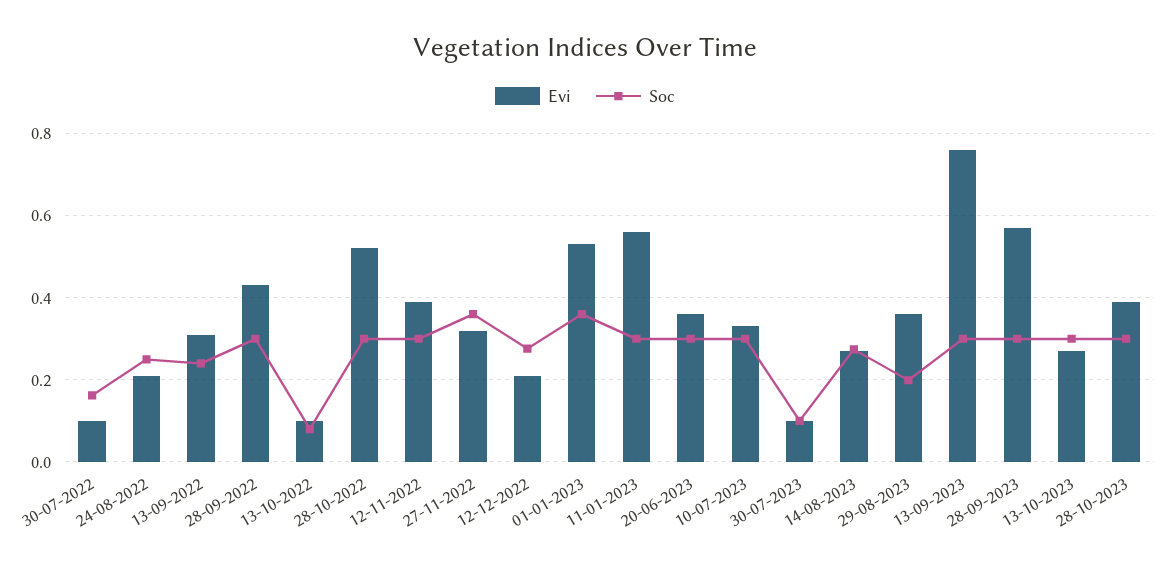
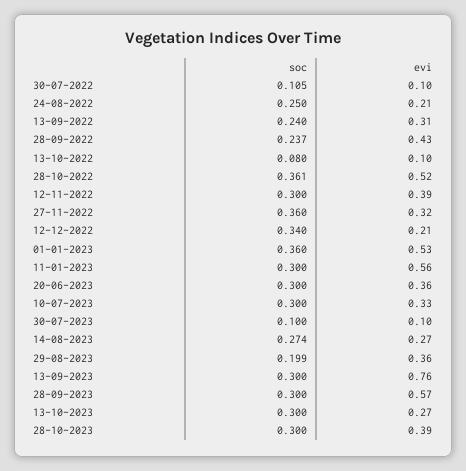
  {
    "Evi": {
      "30-07-2022": 0.1,
      "24-08-2022": 0.21,
      "13-09-2022": 0.31,
      "28-09-2022": 0.43,
      "13-10-2022": 0.1,
      "28-10-2022": 0.52,
      "12-11-2022": 0.39,
      "27-11-2022": 0.32,
      "12-12-2022": 0.21,
      "01-01-2023": 0.53,
      "11-01-2023": 0.56,
      "20-06-2023": 0.36,
      "10-07-2023": 0.33,
      "30-07-2023": 0.1,
      "14-08-2023": 0.27,
      "29-08-2023": 0.36,
      "13-09-2023": 0.76,
      "28-09-2023": 0.57,
      "13-10-2023": 0.27,
      "28-10-2023": 0.39
    },
    "Soc": {
-     "30-07-2022": 0.16,
+     "30-07-2022": 0.105,
      "24-08-2022": 0.25,
      "13-09-2022": 0.24,
-     "28-09-2022": 0.3,
+     "28-09-2022": 0.237,
      "13-10-2022": 0.08,
-     "28-10-2022": 0.3,
+     "28-10-2022": 0.361,
      "12-11-2022": 0.3,
      "27-11-2022": 0.36,
-     "12-12-2022": 0.28,
+     "12-12-2022": 0.34,
      "01-01-2023": 0.36,
      "11-01-2023": 0.3,
      "20-06-2023": 0.3,
      "10-07-2023": 0.3,
      "30-07-2023": 0.1,
      "14-08-2023": 0.274,
      "29-08-2023": 0.199,
      "13-09-2023": 0.3,
      "28-09-2023": 0.3,
      "13-10-2023": 0.3,
      "28-10-2023": 0.3
    }
  }

